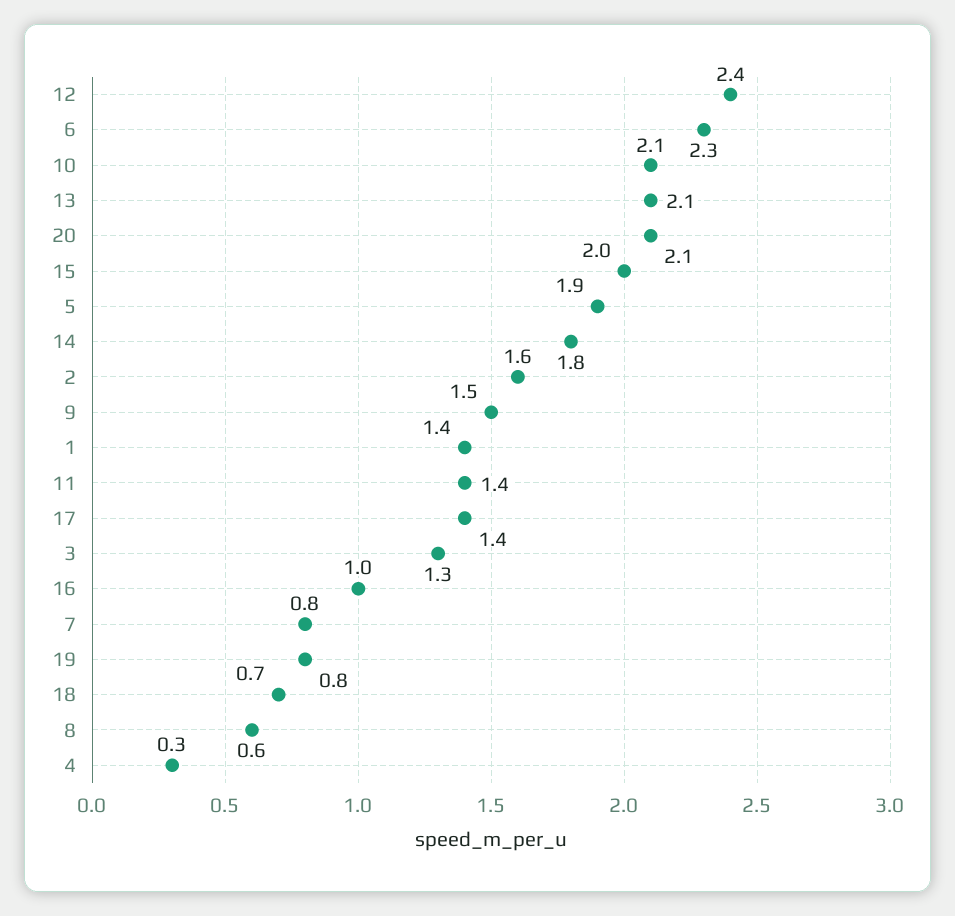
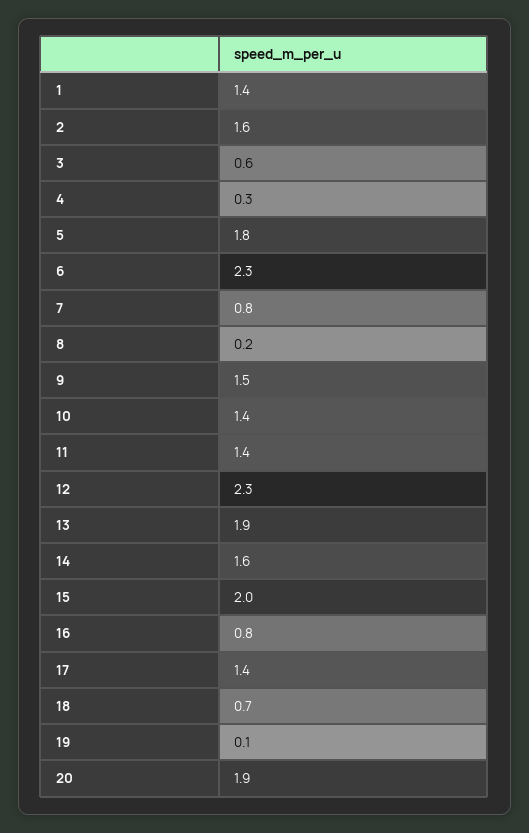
  {
-   "12": 2.4,
+   "12": 2.3,
    "6": 2.3,
-   "10": 2.1,
+   "10": 1.4,
-   "13": 2.1,
+   "13": 1.9,
-   "20": 2.1,
+   "20": 1.9,
    "15": 2,
-   "5": 1.9,
+   "5": 1.8,
-   "14": 1.8,
+   "14": 1.6,
    "2": 1.6,
    "9": 1.5,
    "1": 1.4,
    "11": 1.4,
    "17": 1.4,
-   "3": 1.3,
+   "3": 0.6,
-   "16": 1,
+   "16": 0.8,
    "7": 0.8,
-   "19": 0.8,
+   "19": 0.1,
    "18": 0.7,
-   "8": 0.6,
+   "8": 0.2,
    "4": 0.3
  }

